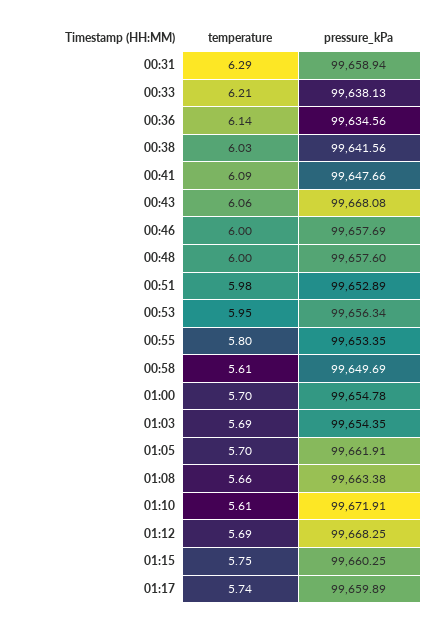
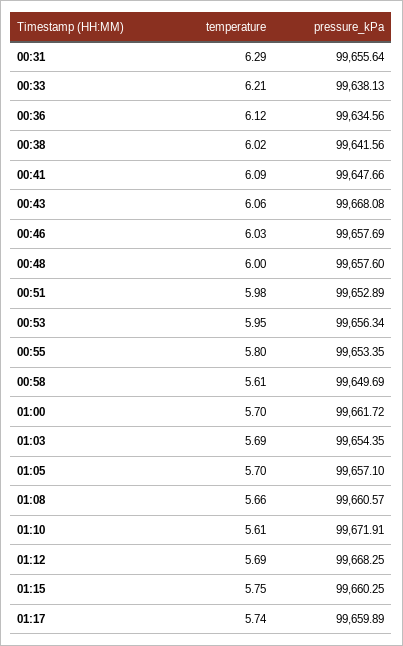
  {
    "temperature": {
      "00:31": 6.29,
      "00:33": 6.21,
-     "00:36": 6.14,
+     "00:36": 6.12,
-     "00:38": 6.03,
+     "00:38": 6.02,
      "00:41": 6.09,
      "00:43": 6.06,
-     "00:46": 6,
+     "00:46": 6.03,
      "00:48": 6,
      "00:51": 5.98,
      "00:53": 5.95,
      "00:55": 5.8,
      "00:58": 5.61,
      "01:00": 5.7,
      "01:03": 5.69,
      "01:05": 5.7,
      "01:08": 5.66,
      "01:10": 5.61,
      "01:12": 5.69,
      "01:15": 5.75,
      "01:17": 5.74
    },
    "pressure_kPa": {
-     "00:31": 99658.94,
+     "00:31": 99655.64,
      "00:33": 99638.13,
      "00:36": 99634.56,
      "00:38": 99641.56,
      "00:41": 99647.66,
      "00:43": 99668.08,
      "00:46": 99657.69,
      "00:48": 99657.6,
      "00:51": 99652.89,
      "00:53": 99656.34,
      "00:55": 99653.35,
      "00:58": 99649.69,
-     "01:00": 99654.78,
+     "01:00": 99661.72,
      "01:03": 99654.35,
-     "01:05": 99661.91,
+     "01:05": 99657.1,
-     "01:08": 99663.38,
+     "01:08": 99660.57,
      "01:10": 99671.91,
      "01:12": 99668.25,
      "01:15": 99660.25,
      "01:17": 99659.89
    }
  }

